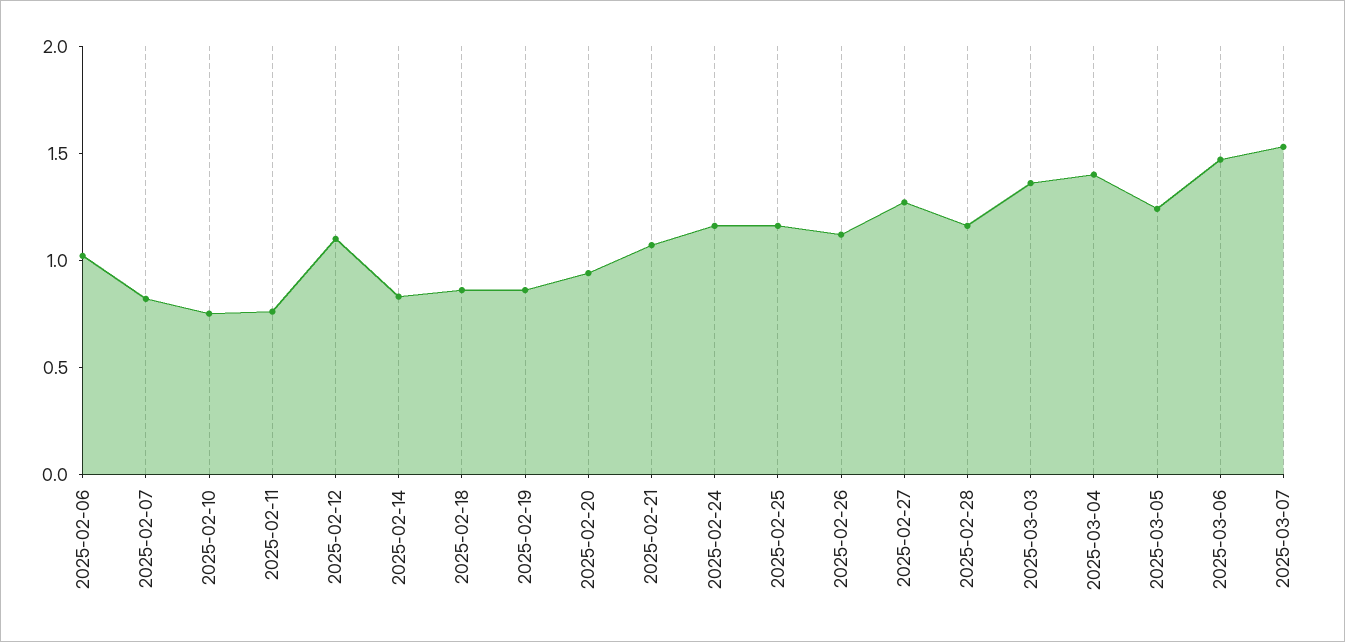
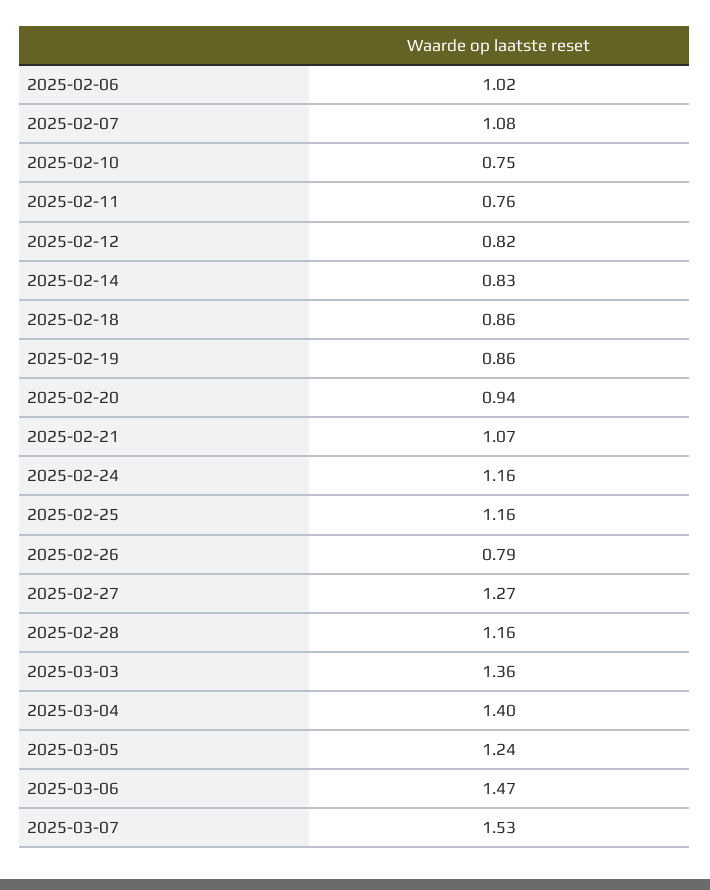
  {
    "2025-02-06": 1.02,
-   "2025-02-07": 0.8,
+   "2025-02-07": 1.08,
    "2025-02-10": 0.75,
    "2025-02-11": 0.76,
-   "2025-02-12": 1.1,
+   "2025-02-12": 0.82,
    "2025-02-14": 0.83,
    "2025-02-18": 0.86,
    "2025-02-19": 0.86,
    "2025-02-20": 0.94,
    "2025-02-21": 1.07,
    "2025-02-24": 1.16,
    "2025-02-25": 1.16,
-   "2025-02-26": 1.1,
+   "2025-02-26": 0.79,
    "2025-02-27": 1.27,
    "2025-02-28": 1.16,
    "2025-03-03": 1.36,
    "2025-03-04": 1.4,
    "2025-03-05": 1.24,
    "2025-03-06": 1.47,
    "2025-03-07": 1.53
  }

